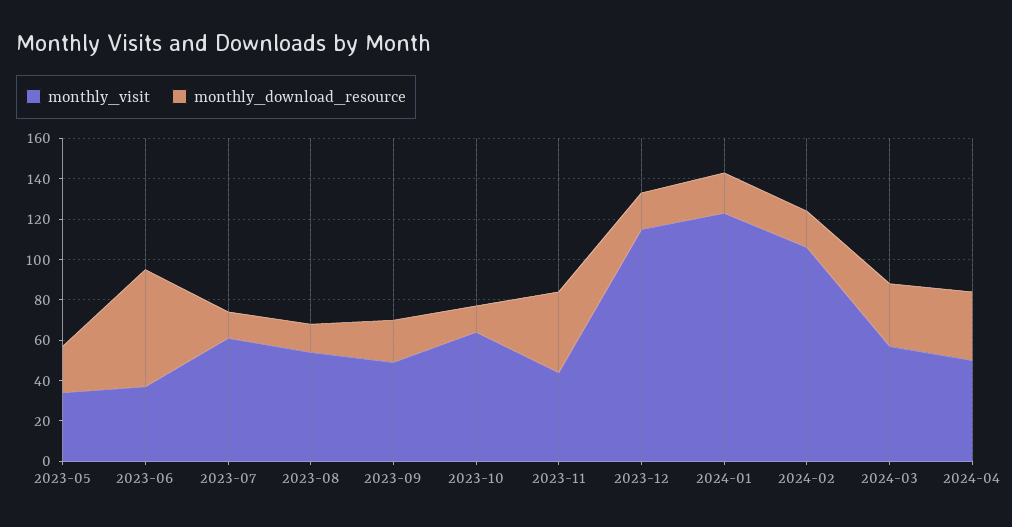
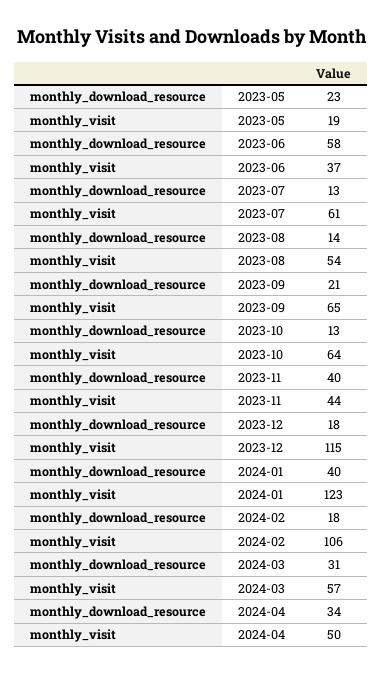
  {
    "monthly_visit": {
-     "2023-05": 35,
+     "2023-05": 19,
      "2023-06": 37,
      "2023-07": 61,
      "2023-08": 54,
-     "2023-09": 50,
+     "2023-09": 65,
      "2023-10": 64,
      "2023-11": 44,
      "2023-12": 115,
      "2024-01": 123,
      "2024-02": 106,
      "2024-03": 57,
      "2024-04": 50
    },
    "monthly_download_resource": {
      "2023-05": 23,
      "2023-06": 58,
      "2023-07": 13,
      "2023-08": 14,
      "2023-09": 21,
      "2023-10": 13,
      "2023-11": 40,
      "2023-12": 18,
-     "2024-01": 20,
+     "2024-01": 40,
      "2024-02": 18,
      "2024-03": 31,
      "2024-04": 34
    }
  }

